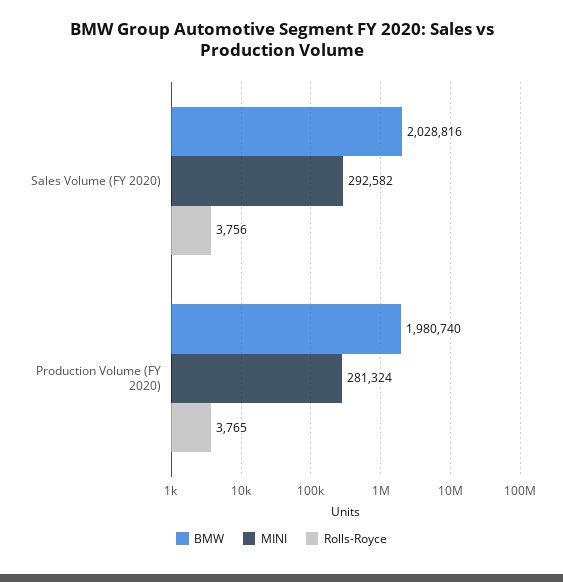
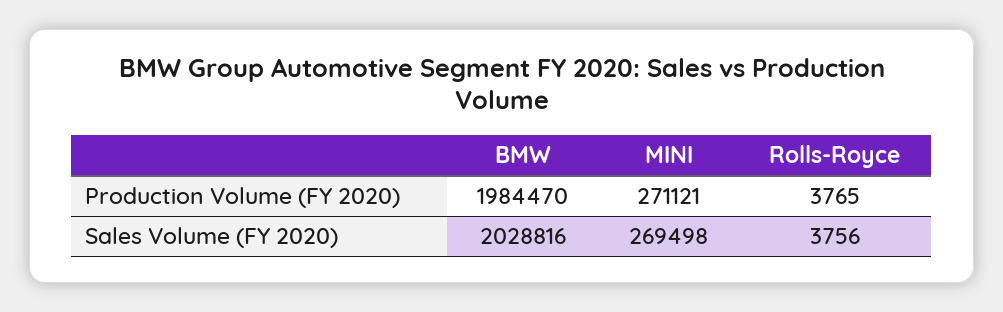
  {
    "BMW": {
      "Sales Volume (FY 2020)": 2028816,
-     "Production Volume (FY 2020)": 1980740
+     "Production Volume (FY 2020)": 1984470
    },
    "MINI": {
-     "Sales Volume (FY 2020)": 292582,
+     "Sales Volume (FY 2020)": 269498,
-     "Production Volume (FY 2020)": 281324
+     "Production Volume (FY 2020)": 271121
    },
    "Rolls-Royce": {
      "Sales Volume (FY 2020)": 3756,
      "Production Volume (FY 2020)": 3765
    }
  }

